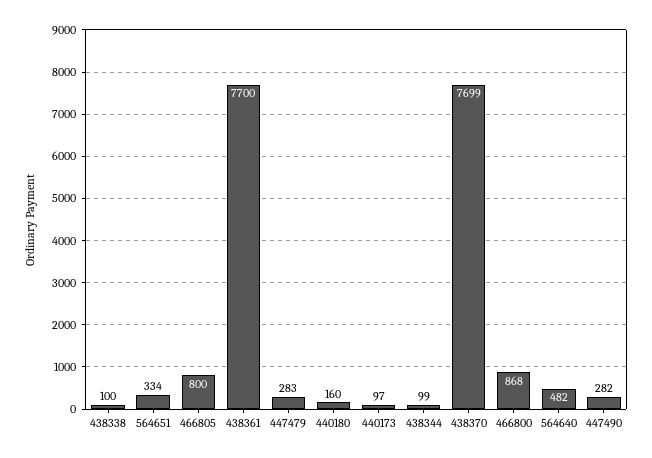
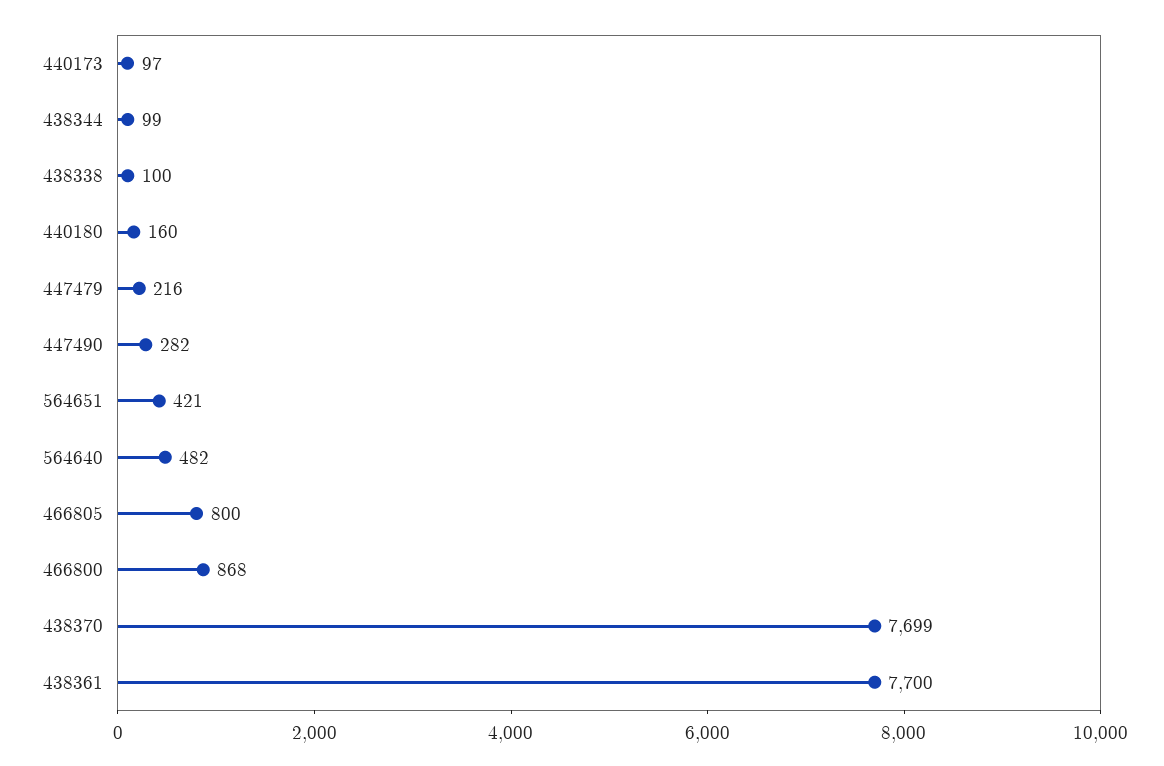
  {
    "438338": 100,
-   "564651": 334,
+   "564651": 421,
    "466805": 800,
    "438361": 7700,
-   "447479": 283,
+   "447479": 216,
    "440180": 160,
    "440173": 97,
    "438344": 99,
    "438370": 7699,
    "466800": 868,
    "564640": 482,
    "447490": 282
  }

